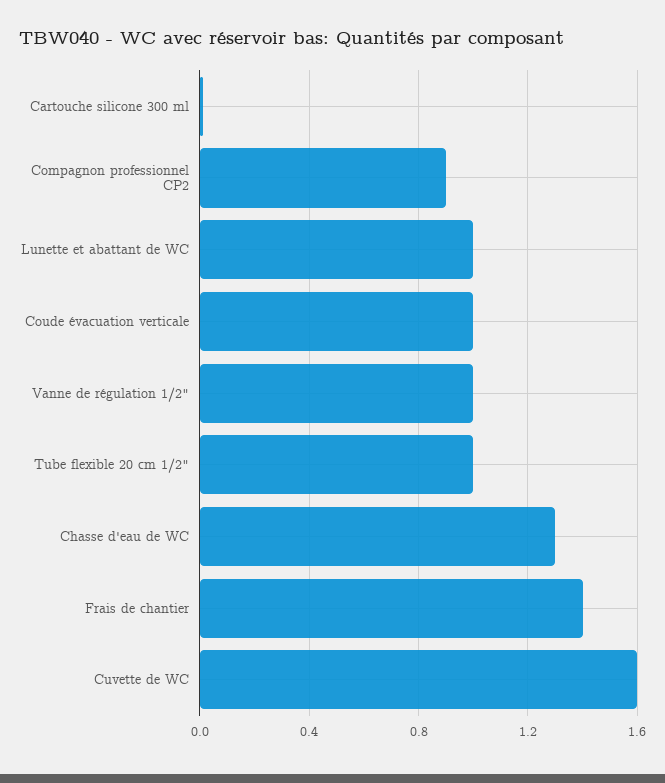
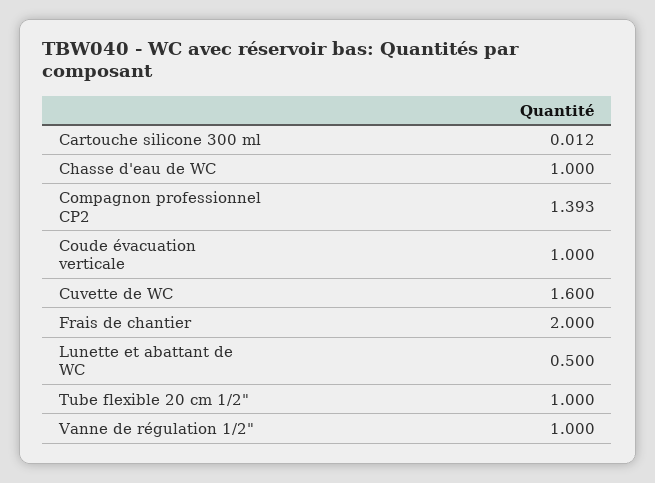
  {
    "Cartouche silicone 300 ml": 0.012,
-   "Compagnon professionnel CP2": 0.9,
+   "Compagnon professionnel CP2": 1.393,
-   "Lunette et abattant de WC": 1,
+   "Lunette et abattant de WC": 0.5,
    "Coude évacuation verticale": 1,
    "Vanne de régulation 1/2\"": 1,
    "Tube flexible 20 cm 1/2\"": 1,
-   "Chasse d'eau de WC": 1.3,
+   "Chasse d'eau de WC": 1,
-   "Frais de chantier": 1.4,
+   "Frais de chantier": 2,
    "Cuvette de WC": 1.6
  }

